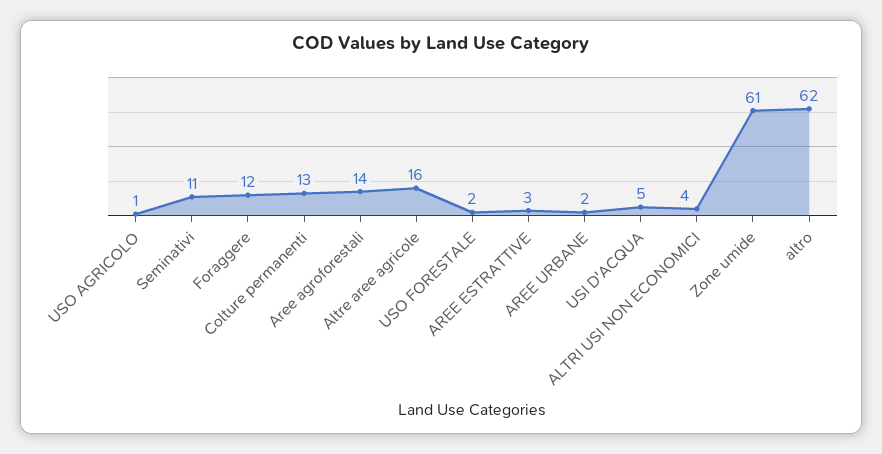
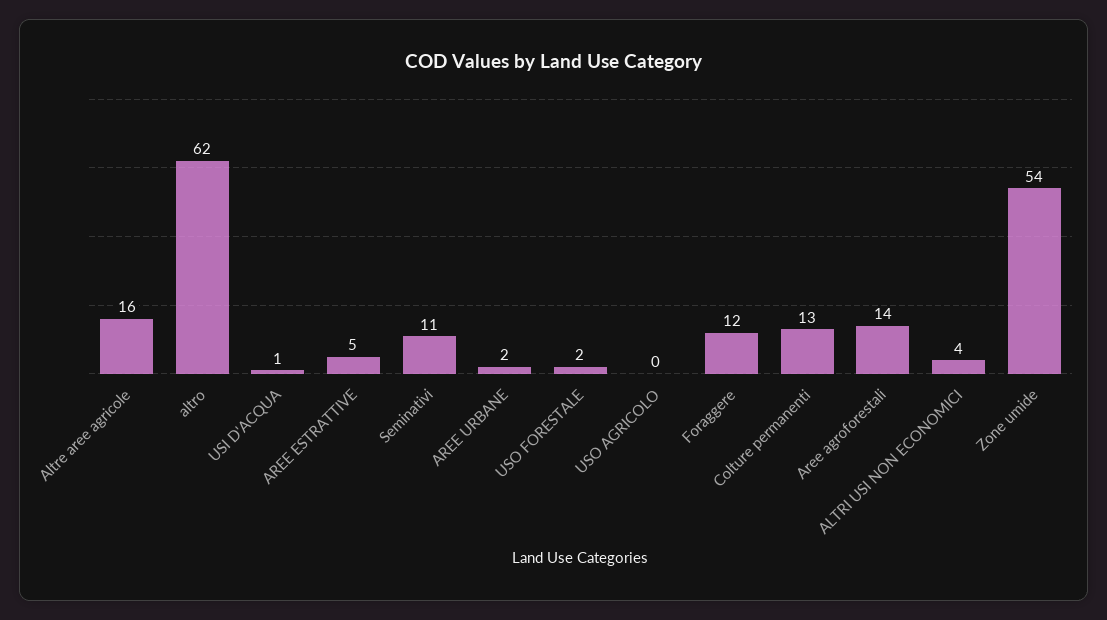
  {
-   "USO AGRICOLO": 1,
+   "USO AGRICOLO": 0,
    "Seminativi": 11,
    "Foraggere": 12,
    "Colture permanenti": 13,
    "Aree agroforestali": 14,
    "Altre aree agricole": 16,
    "USO FORESTALE": 2,
-   "AREE ESTRATTIVE": 3,
+   "AREE ESTRATTIVE": 5,
    "AREE URBANE": 2,
-   "USI D'ACQUA": 5,
+   "USI D'ACQUA": 1,
    "ALTRI USI NON ECONOMICI": 4,
-   "Zone umide": 61,
+   "Zone umide": 54,
    "altro": 62
  }

